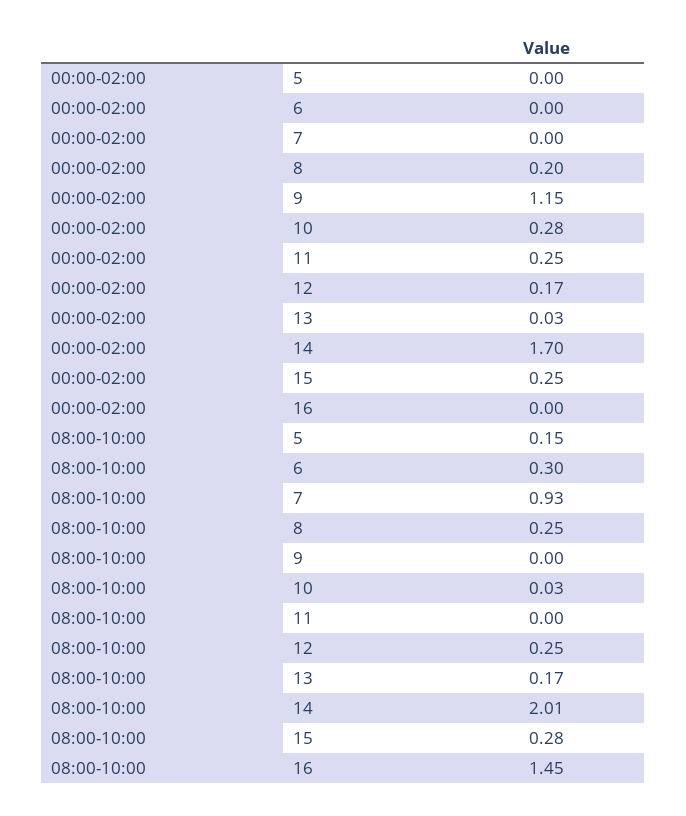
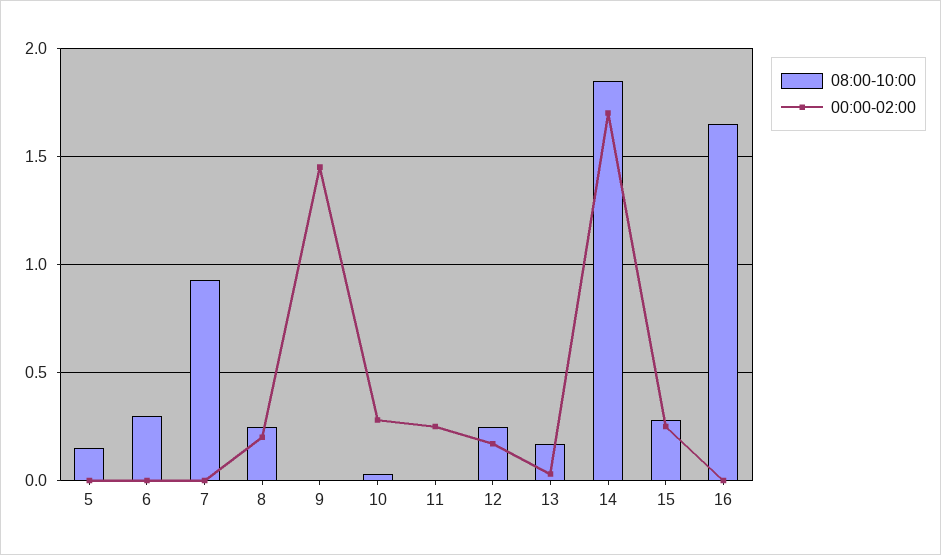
  {
    "00:00-02:00": {
      "5": 0,
      "6": 0,
      "7": 0,
      "8": 0.2,
-     "9": 1.15,
+     "9": 1.45,
      "10": 0.28,
      "11": 0.25,
      "12": 0.17,
      "13": 0.03,
      "14": 1.7,
      "15": 0.25,
      "16": 0
    },
    "08:00-10:00": {
      "5": 0.15,
      "6": 0.3,
      "7": 0.93,
      "8": 0.25,
      "9": 0,
      "10": 0.03,
      "11": 0,
      "12": 0.25,
      "13": 0.17,
-     "14": 2.01,
+     "14": 1.85,
      "15": 0.28,
-     "16": 1.45
+     "16": 1.65
    }
  }

